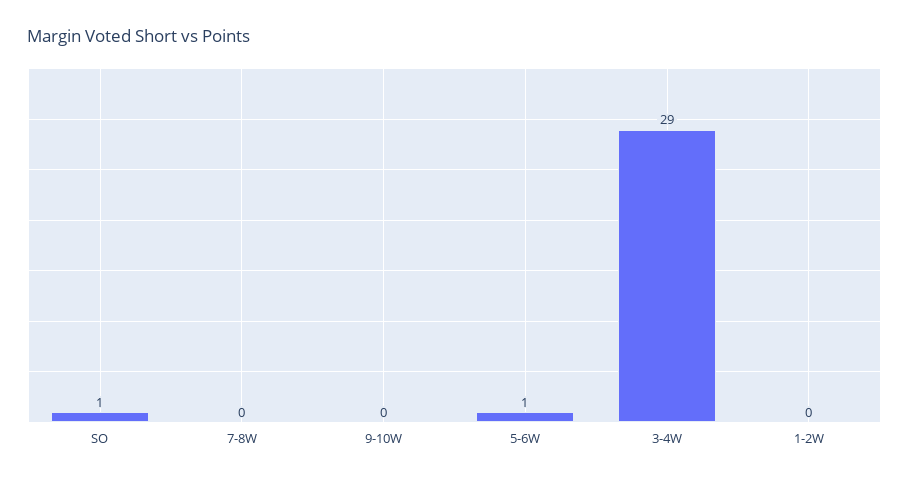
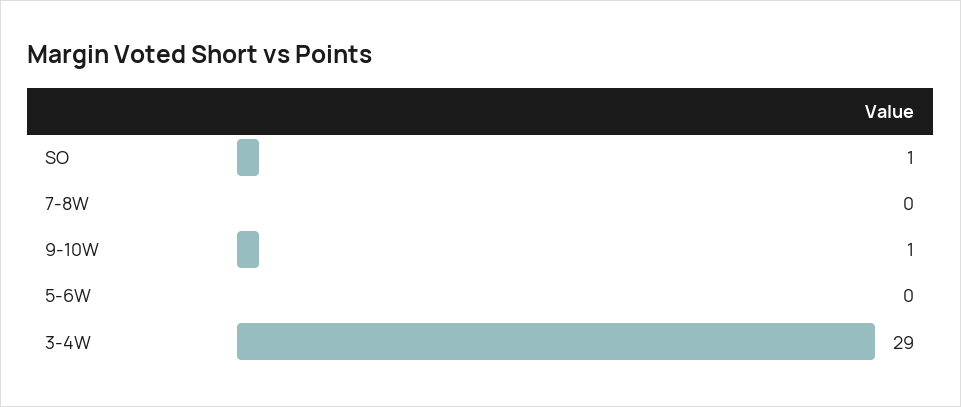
  {
    "SO": 1,
    "7-8W": 0,
-   "9-10W": 0,
+   "9-10W": 1,
-   "5-6W": 1,
+   "5-6W": 0,
-   "3-4W": 29,
+   "3-4W": 29
-   "1-2W": 0
  }

